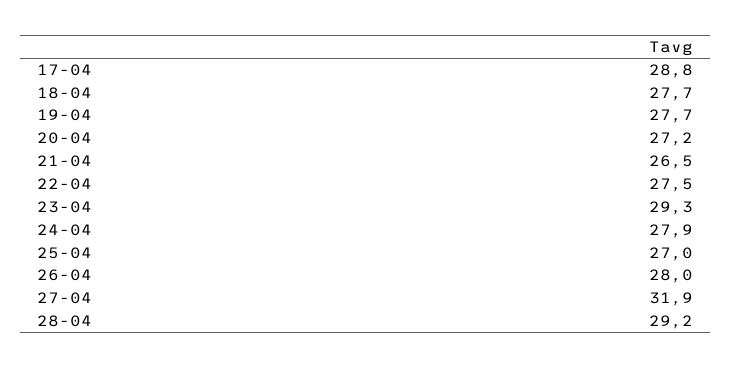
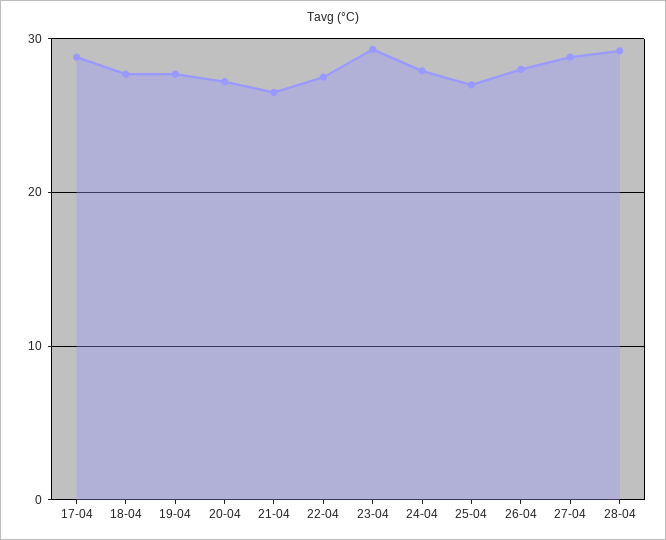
  {
    "17-04": 28.8,
    "18-04": 27.7,
    "19-04": 27.7,
    "20-04": 27.2,
    "21-04": 26.5,
    "22-04": 27.5,
    "23-04": 29.3,
    "24-04": 27.9,
    "25-04": 27,
    "26-04": 28,
-   "27-04": 31.9,
+   "27-04": 29,
    "28-04": 29.2
  }

